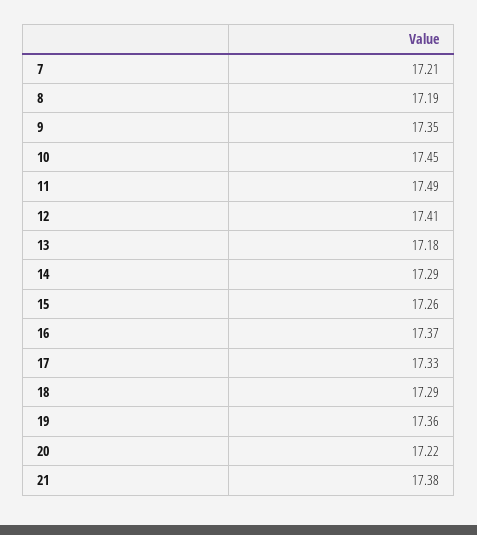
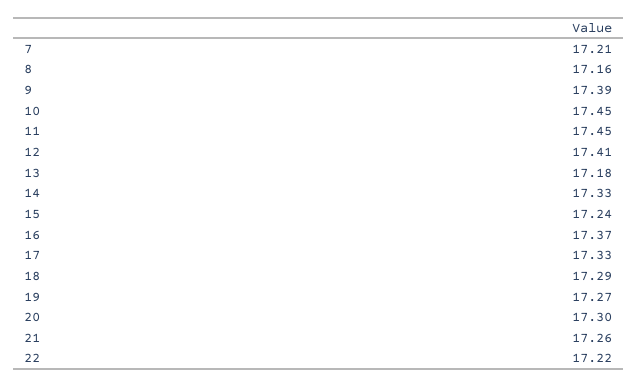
  {
    "7": 17.21,
-   "8": 17.19,
+   "8": 17.16,
-   "9": 17.35,
+   "9": 17.39,
    "10": 17.45,
-   "11": 17.49,
+   "11": 17.45,
    "12": 17.41,
    "13": 17.18,
-   "14": 17.29,
+   "14": 17.33,
-   "15": 17.26,
+   "15": 17.24,
    "16": 17.37,
    "17": 17.33,
    "18": 17.29,
-   "19": 17.36,
+   "19": 17.27,
-   "20": 17.22,
+   "20": 17.3,
-   "21": 17.38
+   "21": 17.26,
+   "22": 17.22
  }

